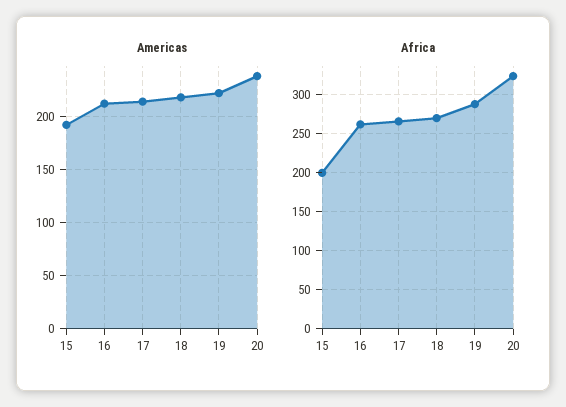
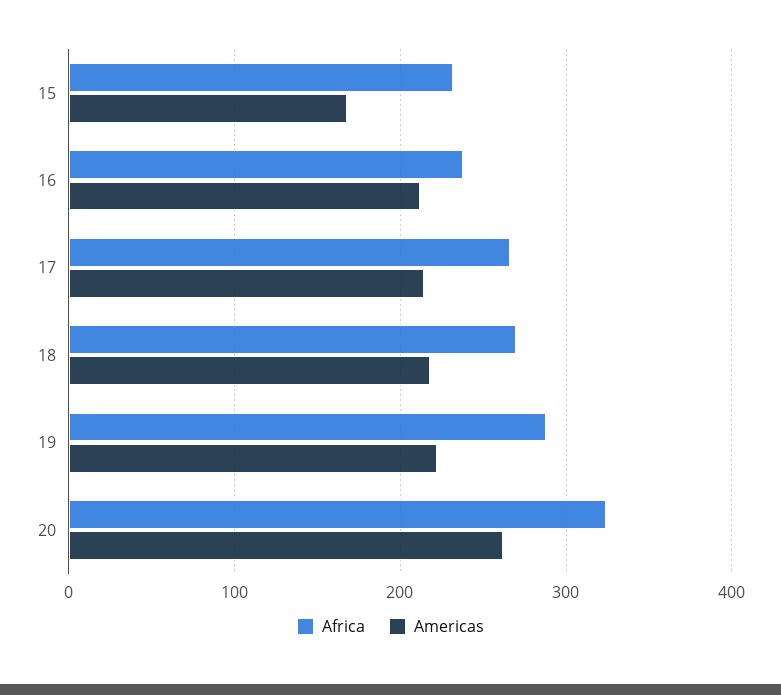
  {
    "Americas": {
-     "15": 190,
+     "15": 170,
      "16": 210,
      "17": 210,
      "18": 220,
      "19": 220,
-     "20": 240
+     "20": 260
    },
    "Africa": {
-     "15": 200,
+     "15": 230,
-     "16": 260,
+     "16": 240,
      "17": 270,
      "18": 270,
      "19": 290,
      "20": 320
    }
  }

